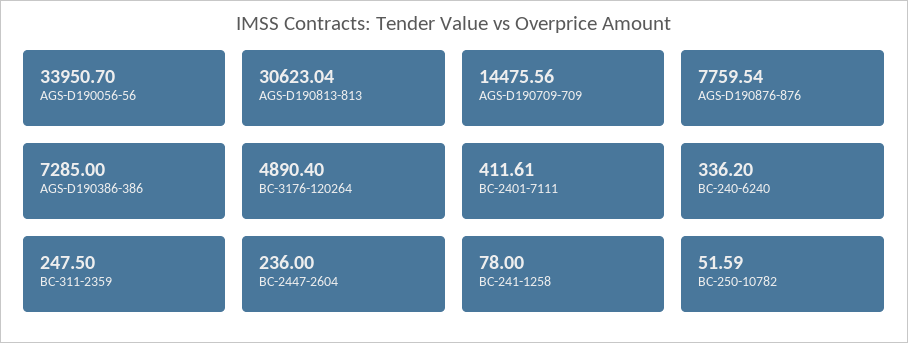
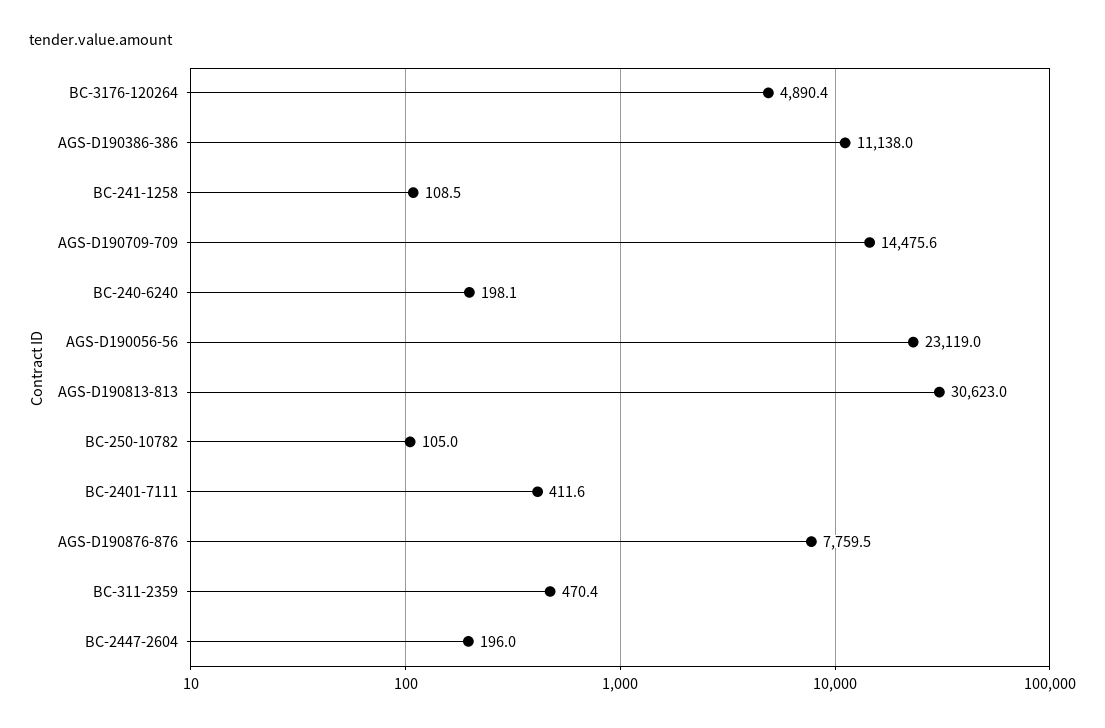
  {
-   "AGS-D190056-56": 33950.7,
+   "AGS-D190056-56": 23119,
    "AGS-D190813-813": 30623.04,
    "AGS-D190709-709": 14475.56,
    "AGS-D190876-876": 7759.54,
-   "AGS-D190386-386": 7285,
+   "AGS-D190386-386": 11138,
    "BC-3176-120264": 4890.4,
    "BC-2401-7111": 411.61,
-   "BC-240-6240": 336.2,
+   "BC-240-6240": 198.1,
-   "BC-311-2359": 247.5,
+   "BC-311-2359": 470.4,
-   "BC-2447-2604": 236,
+   "BC-2447-2604": 196,
-   "BC-241-1258": 78,
+   "BC-241-1258": 108.5,
-   "BC-250-10782": 51.59
+   "BC-250-10782": 105
  }

